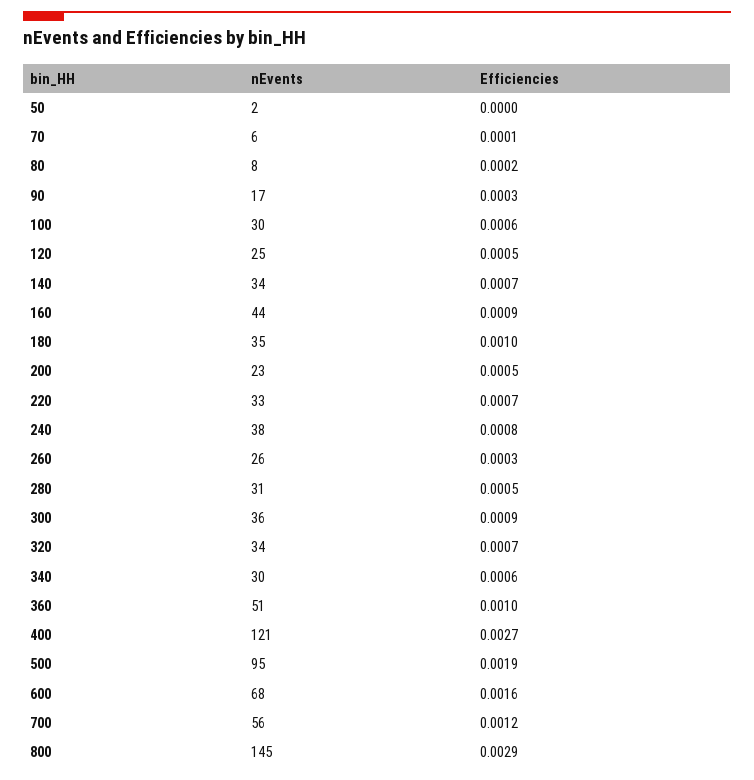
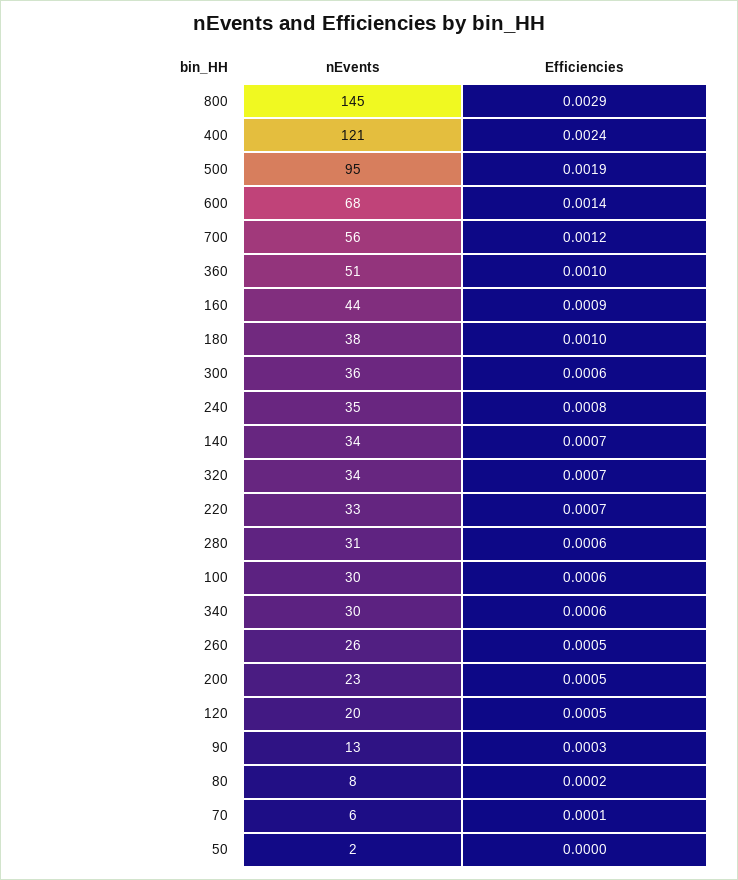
  {
    "nEvents": {
      "50": 2,
      "70": 6,
      "80": 8,
-     "90": 17,
+     "90": 13,
      "100": 30,
-     "120": 25,
+     "120": 20,
      "140": 34,
      "160": 44,
-     "180": 35,
+     "180": 38,
      "200": 23,
      "220": 33,
-     "240": 38,
+     "240": 35,
      "260": 26,
      "280": 31,
      "300": 36,
      "320": 34,
      "340": 30,
      "360": 51,
      "400": 121,
      "500": 95,
      "600": 68,
      "700": 56,
      "800": 145
    },
    "Efficiencies": {
      "50": 0,
      "70": 0.0001,
      "80": 0.0002,
      "90": 0.0003,
      "100": 0.0006,
      "120": 0.0005,
      "140": 0.0007,
      "160": 0.0009,
      "180": 0.001,
      "200": 0.0005,
      "220": 0.0007,
      "240": 0.0008,
-     "260": 0.0003,
+     "260": 0.0005,
-     "280": 0.0005,
+     "280": 0.0006,
-     "300": 0.0009,
+     "300": 0.0006,
      "320": 0.0007,
      "340": 0.0006,
      "360": 0.001,
-     "400": 0.0027,
+     "400": 0.0024,
      "500": 0.0019,
-     "600": 0.0016,
+     "600": 0.0014,
      "700": 0.0012,
      "800": 0.0029
    }
  }

